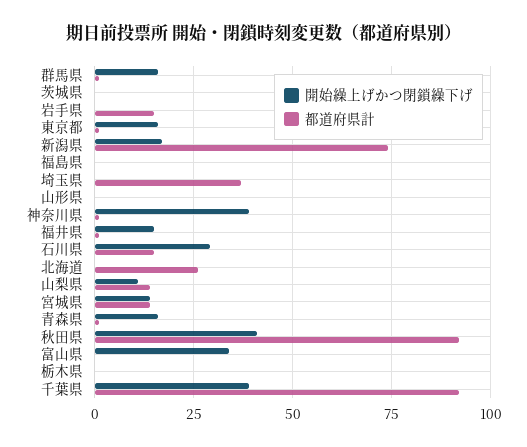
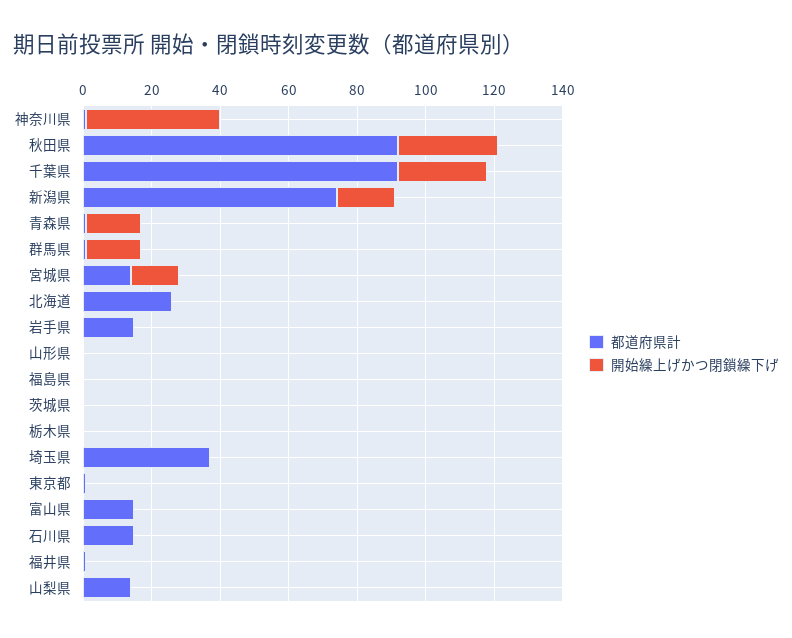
  {
    "開始繰上げかつ閉鎖繰下げ": {
      "群馬県": 15,
      "茨城県": 0,
      "岩手県": 0,
-     "東京都": 15,
+     "東京都": 0,
      "新潟県": 15,
      "福島県": 0,
      "埼玉県": 0,
      "山形県": 0,
      "神奈川県": 40,
-     "福井県": 15,
+     "福井県": 0,
-     "石川県": 30,
+     "石川県": 0,
      "北海道": 0,
-     "山梨県": 10,
+     "山梨県": 0,
      "宮城県": 15,
      "青森県": 15,
-     "秋田県": 40,
+     "秋田県": 30,
-     "富山県": 35,
+     "富山県": 0,
      "栃木県": 0,
-     "千葉県": 40
+     "千葉県": 25
    },
    "都道府県計": {
      "群馬県": 0,
      "茨城県": 0,
      "岩手県": 15,
      "東京都": 0,
      "新潟県": 75,
      "福島県": 0,
      "埼玉県": 35,
      "山形県": 0,
      "神奈川県": 0,
      "福井県": 0,
      "石川県": 15,
      "北海道": 25,
      "山梨県": 15,
      "宮城県": 15,
      "青森県": 0,
      "秋田県": 90,
-     "富山県": 0,
+     "富山県": 15,
      "栃木県": 0,
      "千葉県": 90
    }
  }

